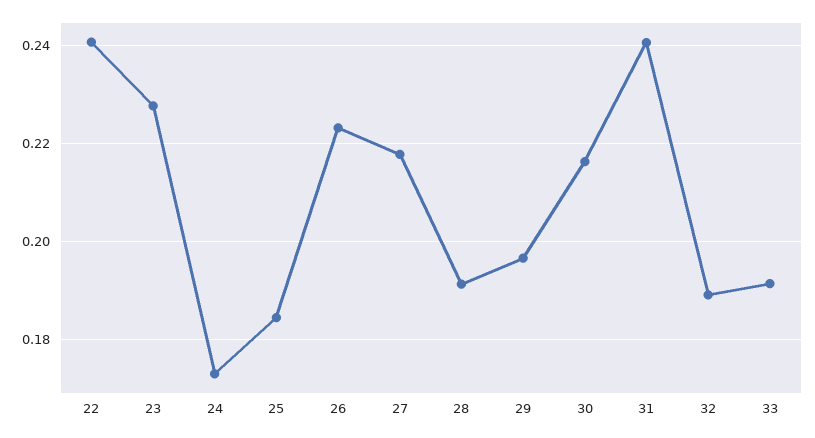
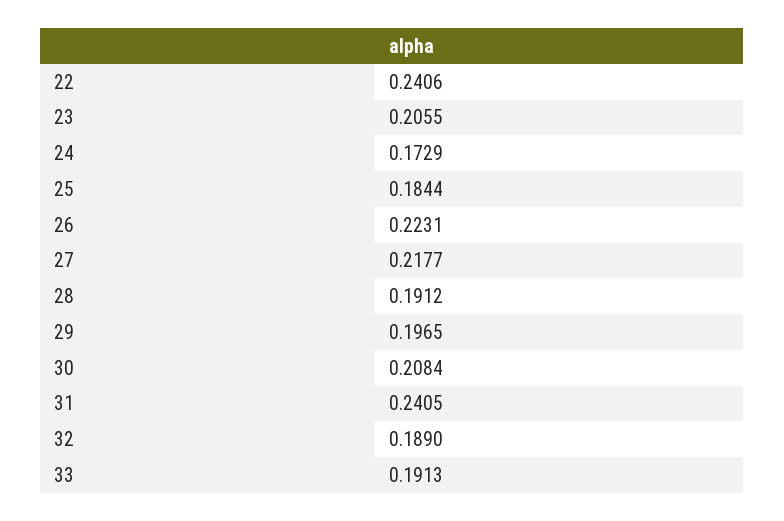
  {
    "22": 0.2406,
-   "23": 0.228,
+   "23": 0.2055,
    "24": 0.1729,
    "25": 0.1844,
    "26": 0.2231,
    "27": 0.2177,
    "28": 0.1912,
    "29": 0.1965,
-   "30": 0.216,
+   "30": 0.2084,
    "31": 0.2405,
    "32": 0.189,
    "33": 0.1913
  }

